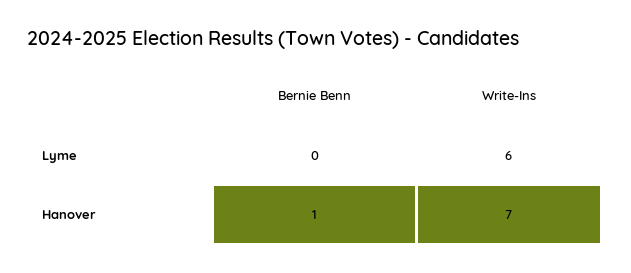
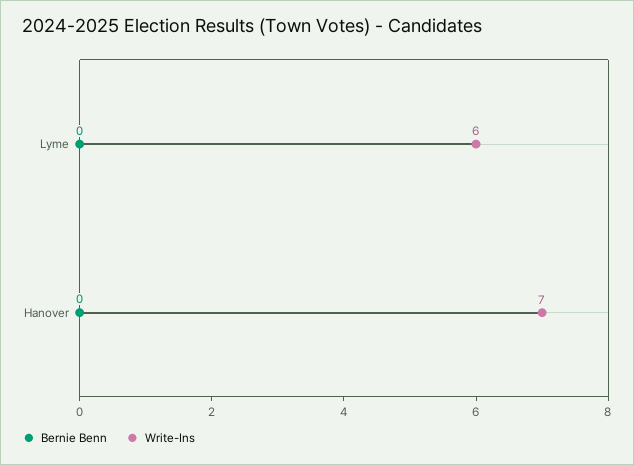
  {
    "Bernie Benn": {
      "Lyme": 0,
-     "Hanover": 1
+     "Hanover": 0
    },
    "Write-Ins": {
      "Lyme": 6,
      "Hanover": 7
    }
  }

